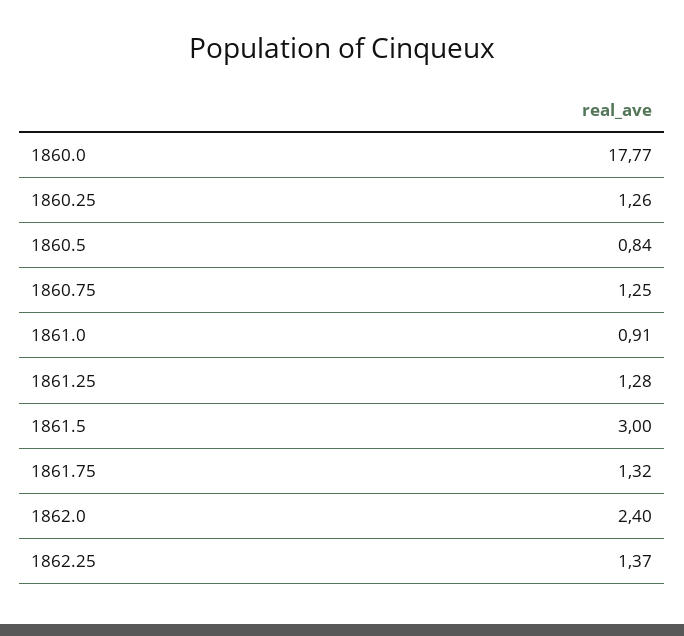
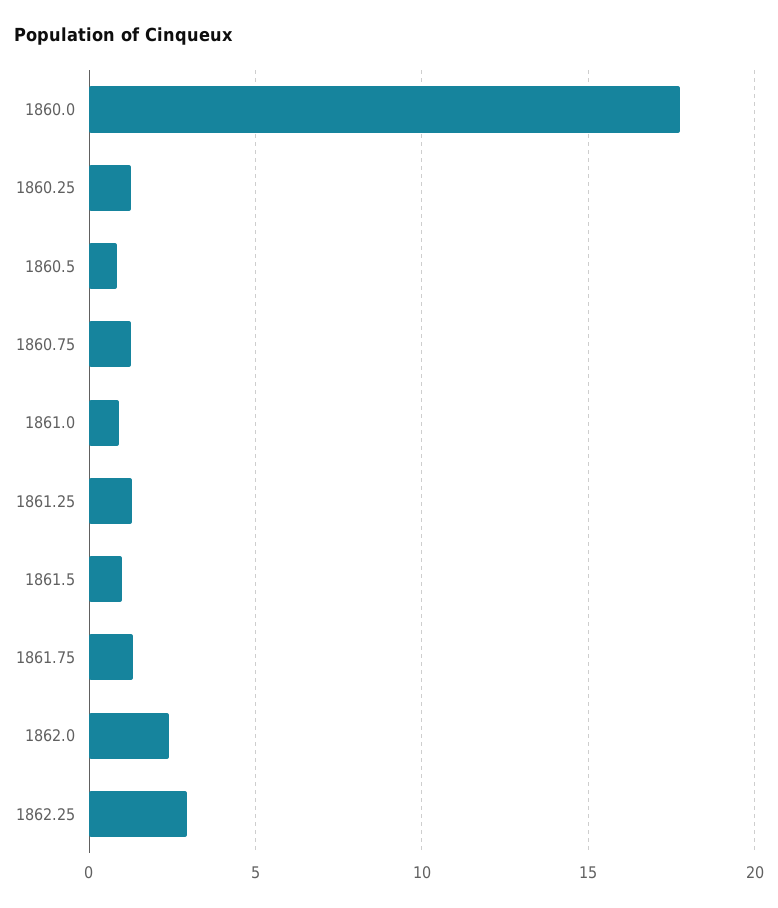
  {
    "1860.0": 17.77,
    "1860.25": 1.26,
    "1860.5": 0.84,
    "1860.75": 1.25,
    "1861.0": 0.91,
    "1861.25": 1.28,
-   "1861.5": 3,
+   "1861.5": 1,
    "1861.75": 1.32,
    "1862.0": 2.4,
-   "1862.25": 1.37
+   "1862.25": 3
  }

